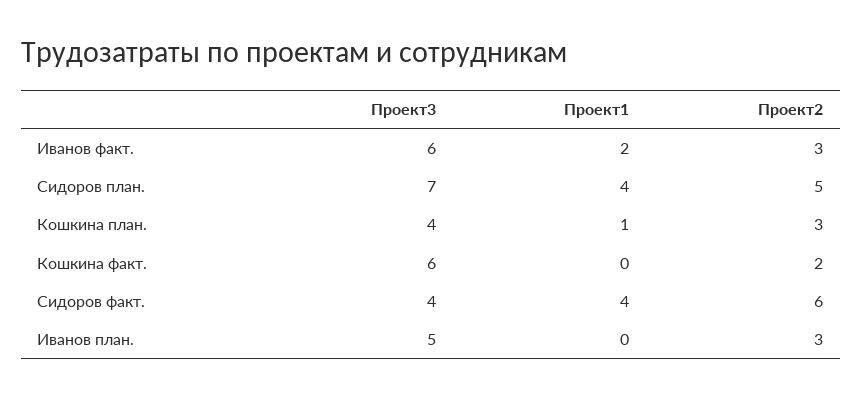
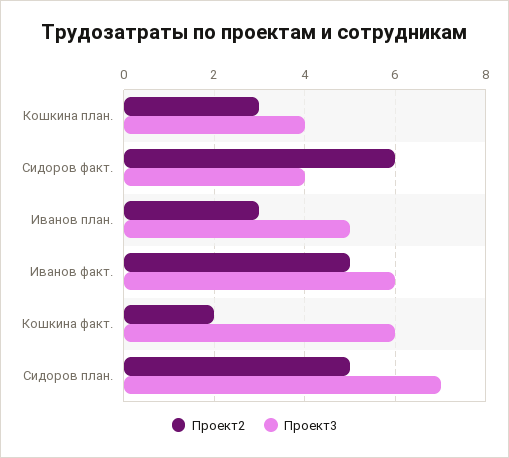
  {
    "Проект3": {
      "Иванов факт.": 6,
      "Сидоров план.": 7,
      "Кошкина план.": 4,
      "Кошкина факт.": 6,
      "Сидоров факт.": 4,
      "Иванов план.": 5
    },
-   "Проект1": {
-     "Иванов факт.": 2,
-     "Сидоров план.": 4,
-     "Кошкина план.": 1,
-     "Кошкина факт.": 0,
-     "Сидоров факт.": 4,
-     "Иванов план.": 0
-   },
    "Проект2": {
-     "Иванов факт.": 3,
+     "Иванов факт.": 5,
      "Сидоров план.": 5,
      "Кошкина план.": 3,
      "Кошкина факт.": 2,
      "Сидоров факт.": 6,
      "Иванов план.": 3
    }
  }

